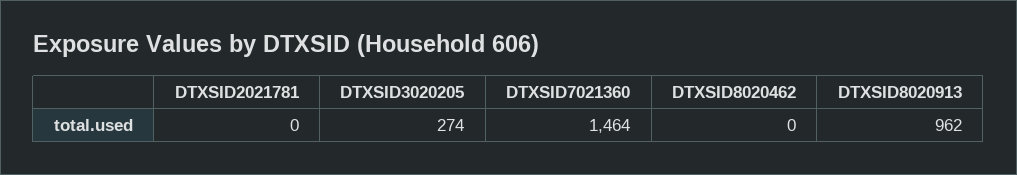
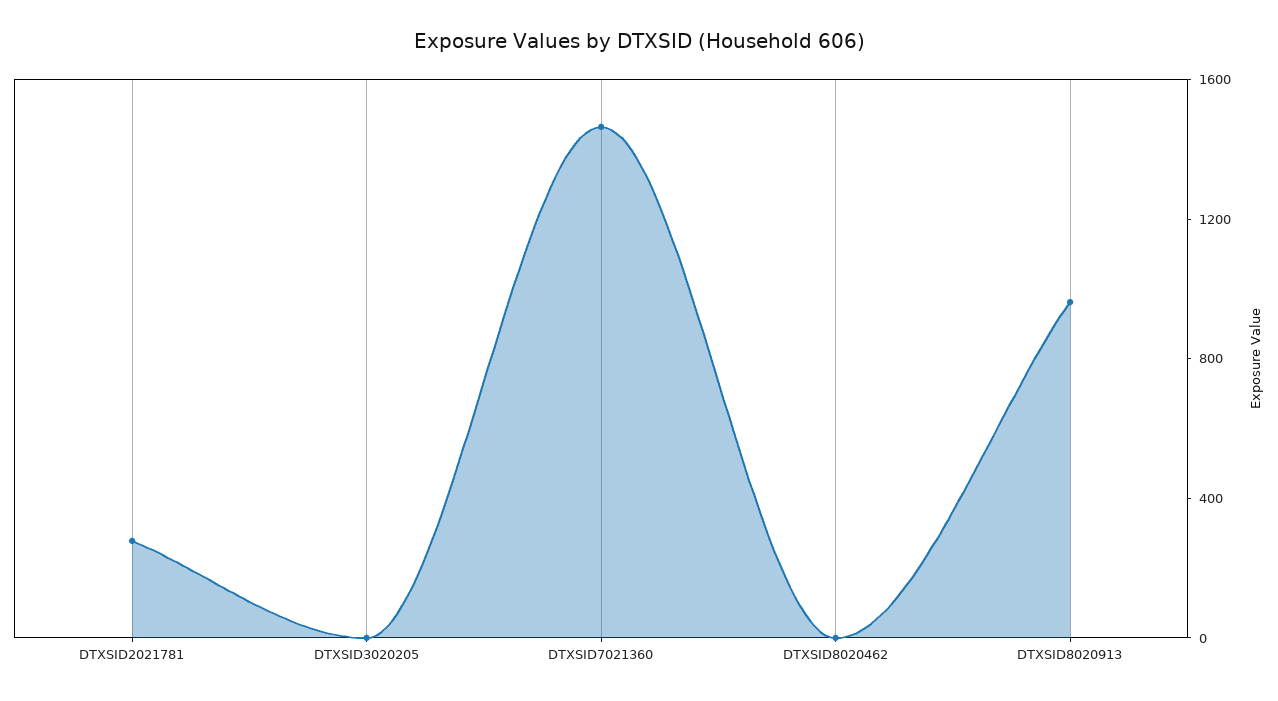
  {
-   "DTXSID2021781": 0,
+   "DTXSID2021781": 300,
-   "DTXSID3020205": 274,
+   "DTXSID3020205": 0,
    "DTXSID7021360": 1464,
    "DTXSID8020462": 0,
    "DTXSID8020913": 962
  }

